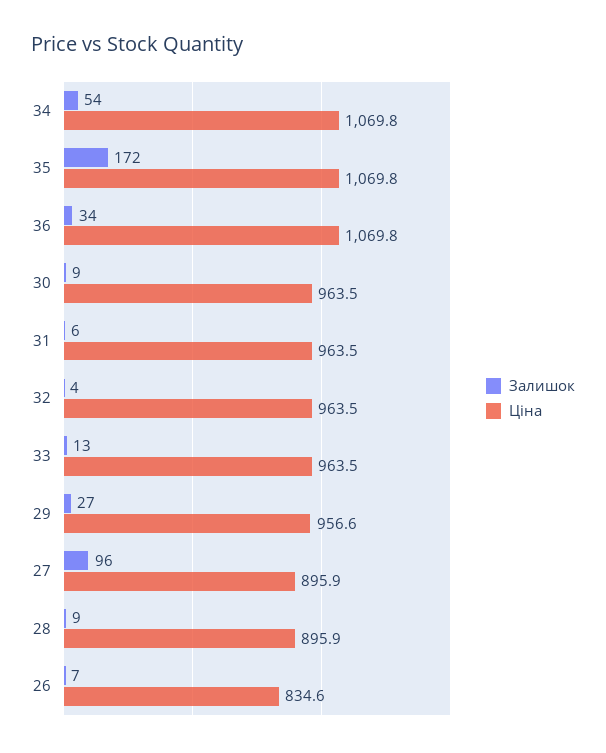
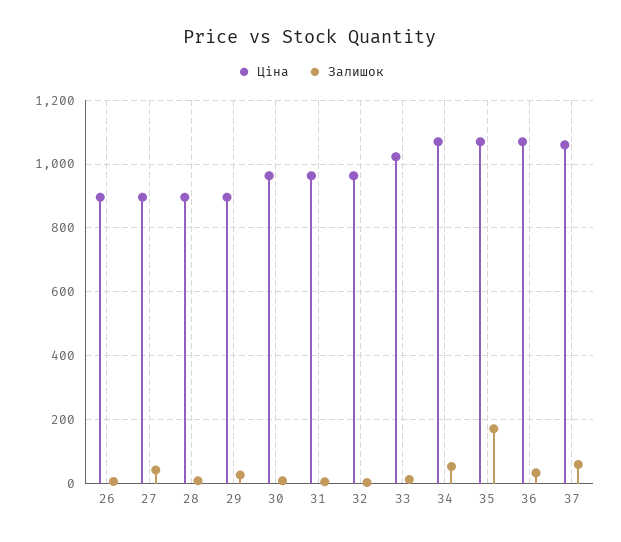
  {
    "Залишок": {
      "34": 54,
      "35": 172,
      "36": 34,
      "30": 9,
      "31": 6,
      "32": 4,
      "33": 13,
      "29": 27,
-     "27": 96,
+     "27": 40,
      "28": 9,
-     "26": 7
+     "26": 7,
+     "37": 60
    },
    "Ціна": {
      "34": 1069.8,
      "35": 1069.8,
      "36": 1069.8,
      "30": 963.5,
      "31": 963.5,
      "32": 963.5,
-     "33": 963.5,
+     "33": 1020,
-     "29": 956.6,
+     "29": 900,
      "27": 895.9,
      "28": 895.9,
-     "26": 834.6
+     "26": 900,
+     "37": 1060
    }
  }

